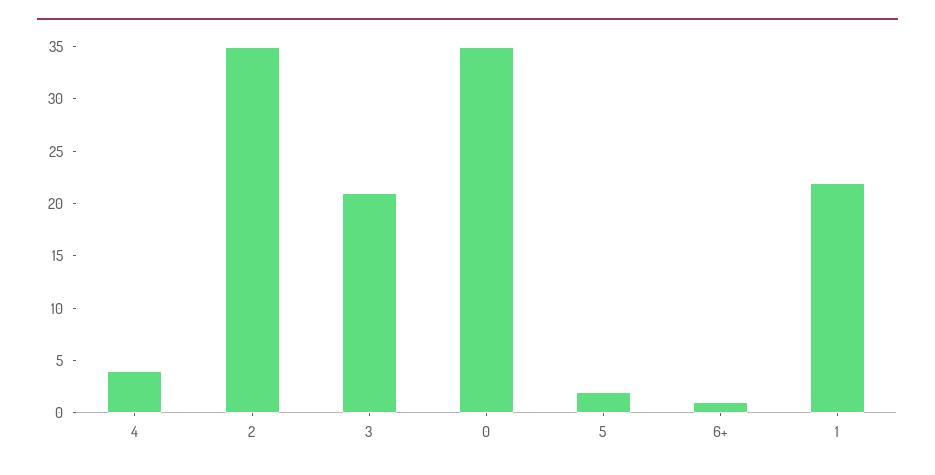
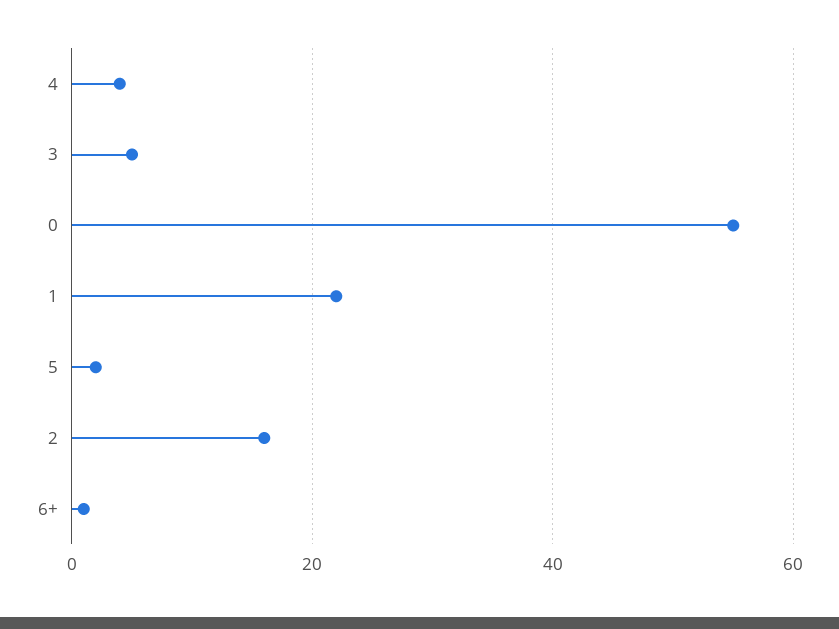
  {
    "4": 4,
-   "2": 35,
+   "2": 15,
-   "3": 21,
+   "3": 5,
-   "0": 35,
+   "0": 55,
    "5": 2,
    "6+": 1,
    "1": 22
  }

